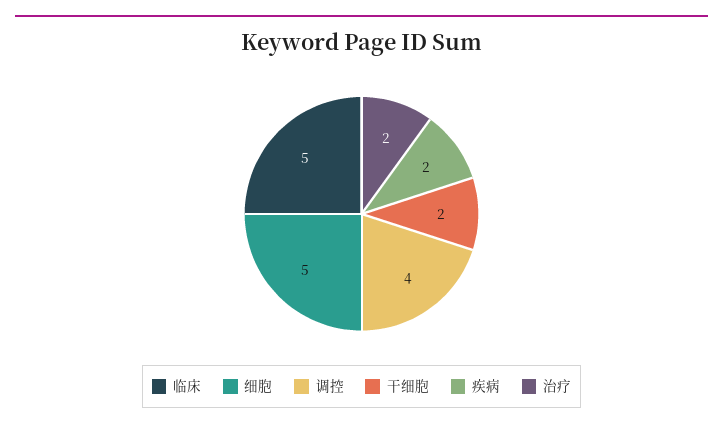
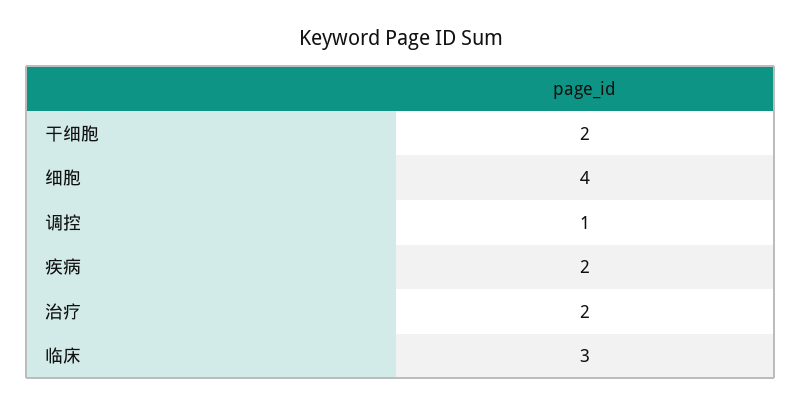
  {
-   "临床": 5,
+   "临床": 3,
-   "细胞": 5,
+   "细胞": 4,
-   "调控": 4,
+   "调控": 1,
    "干细胞": 2,
    "疾病": 2,
    "治疗": 2
  }

